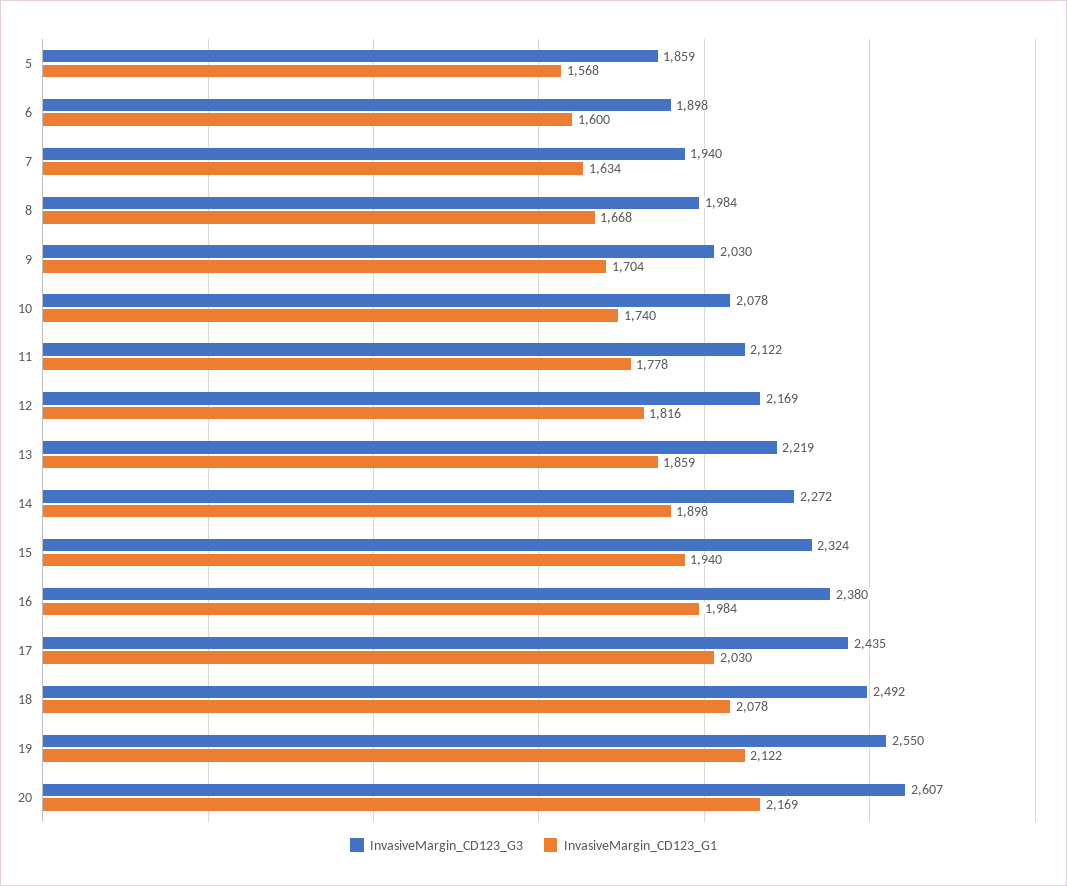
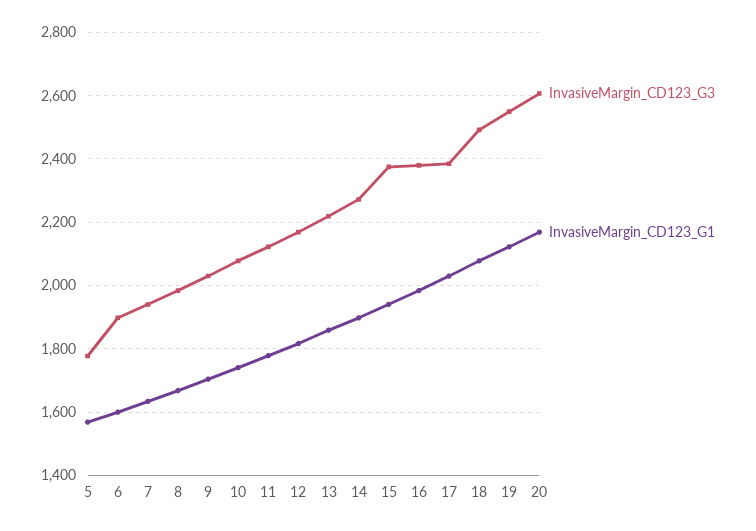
  {
    "InvasiveMargin_CD123_G3": {
-     "5": 1859,
+     "5": 1780,
      "6": 1898,
      "7": 1940,
      "8": 1984,
      "9": 2030,
      "10": 2078,
      "11": 2122,
      "12": 2169,
      "13": 2219,
      "14": 2272,
-     "15": 2324,
+     "15": 2380,
      "16": 2380,
-     "17": 2435,
+     "17": 2380,
      "18": 2492,
      "19": 2550,
      "20": 2607
    },
    "InvasiveMargin_CD123_G1": {
      "5": 1568,
      "6": 1600,
      "7": 1634,
      "8": 1668,
      "9": 1704,
      "10": 1740,
      "11": 1778,
      "12": 1816,
      "13": 1859,
      "14": 1898,
      "15": 1940,
      "16": 1984,
      "17": 2030,
      "18": 2078,
      "19": 2122,
      "20": 2169
    }
  }

